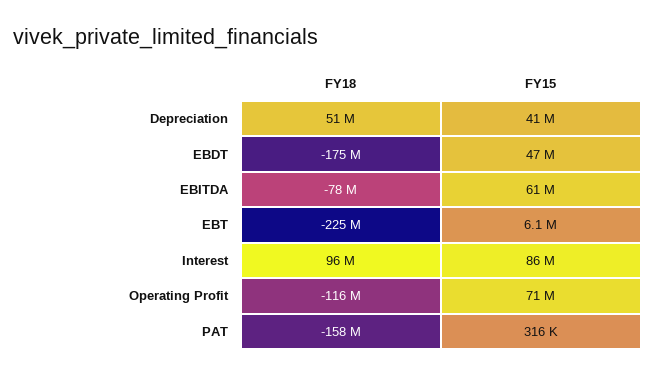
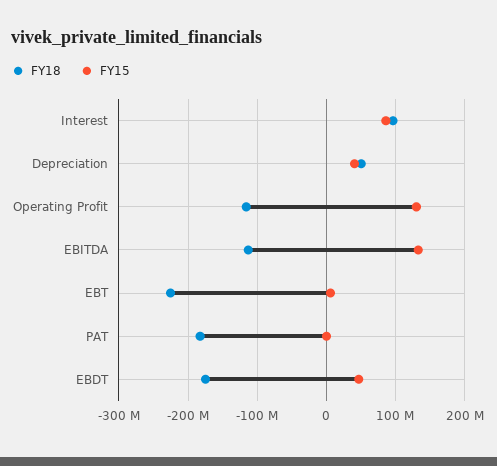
  {
    "FY18": {
      "Depreciation": 51000000,
      "EBDT": -175000000,
-     "EBITDA": -78000000,
+     "EBITDA": -110000000,
      "EBT": -225000000,
      "Interest": 96000000,
      "Operating Profit": -116000000,
-     "PAT": -158000000
+     "PAT": -180000000
    },
    "FY15": {
      "Depreciation": 41000000,
      "EBDT": 47000000,
-     "EBITDA": 61000000,
+     "EBITDA": 130000000,
      "EBT": 6100000,
      "Interest": 86000000,
-     "Operating Profit": 71000000,
+     "Operating Profit": 130000000,
      "PAT": 316000
    }
  }

